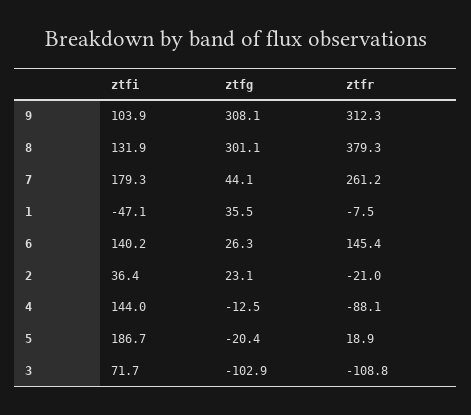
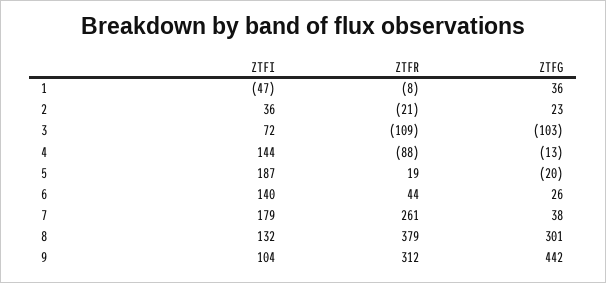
  {
    "ztfi": {
      "9": 103.9,
      "8": 131.9,
      "7": 179.3,
      "1": -47.1,
      "6": 140.2,
      "2": 36.4,
      "4": 144,
      "5": 186.7,
      "3": 71.7
    },
    "ztfg": {
-     "9": 308.1,
+     "9": 442,
      "8": 301.1,
-     "7": 44.1,
+     "7": 38,
      "1": 35.5,
      "6": 26.3,
      "2": 23.1,
      "4": -12.5,
      "5": -20.4,
      "3": -102.9
    },
    "ztfr": {
      "9": 312.3,
      "8": 379.3,
      "7": 261.2,
      "1": -7.5,
-     "6": 145.4,
+     "6": 44,
      "2": -21,
      "4": -88.1,
      "5": 18.9,
      "3": -108.8
    }
  }

